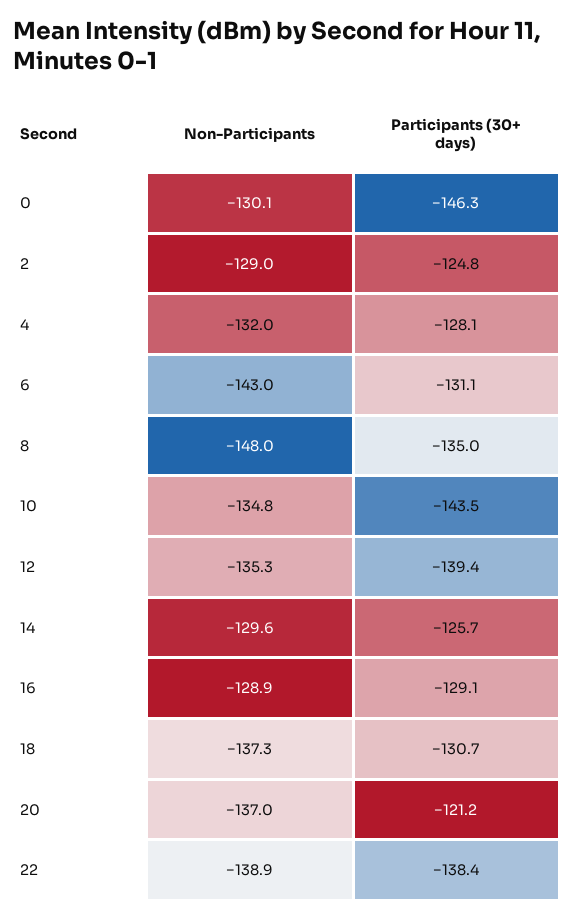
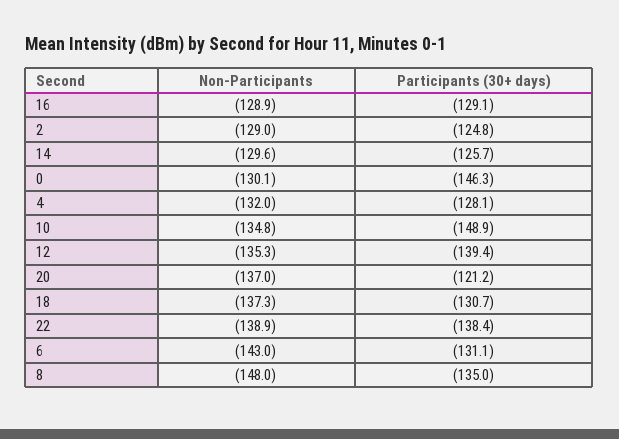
  {
    "Non-Participants": {
      "0": -130.1,
      "2": -129,
      "4": -132,
      "6": -143,
      "8": -148,
      "10": -134.8,
      "12": -135.3,
      "14": -129.6,
      "16": -128.9,
      "18": -137.3,
      "20": -137,
      "22": -138.9
    },
    "Participants (30+ days)": {
      "0": -146.3,
      "2": -124.8,
      "4": -128.1,
      "6": -131.1,
      "8": -135,
-     "10": -143.5,
+     "10": -148.9,
      "12": -139.4,
      "14": -125.7,
      "16": -129.1,
      "18": -130.7,
      "20": -121.2,
      "22": -138.4
    }
  }

